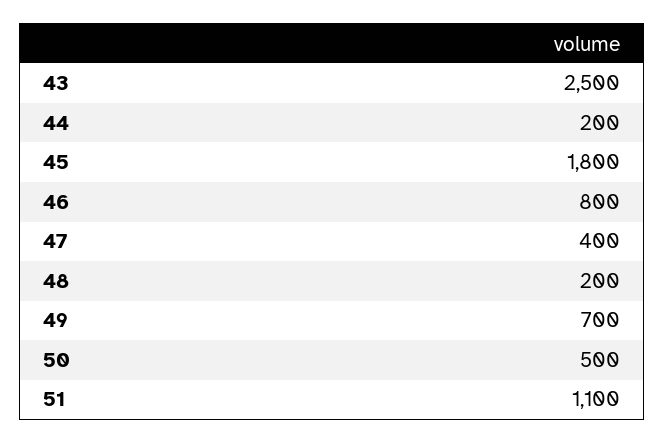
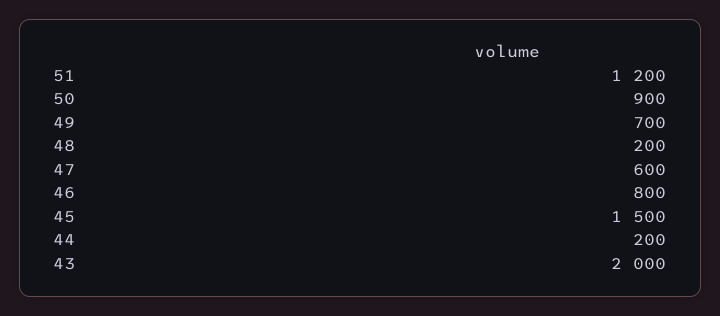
  {
-   "43": 2500,
+   "43": 2000,
    "44": 200,
-   "45": 1800,
+   "45": 1500,
    "46": 800,
-   "47": 400,
+   "47": 600,
    "48": 200,
    "49": 700,
-   "50": 500,
+   "50": 900,
-   "51": 1100
+   "51": 1200
  }

